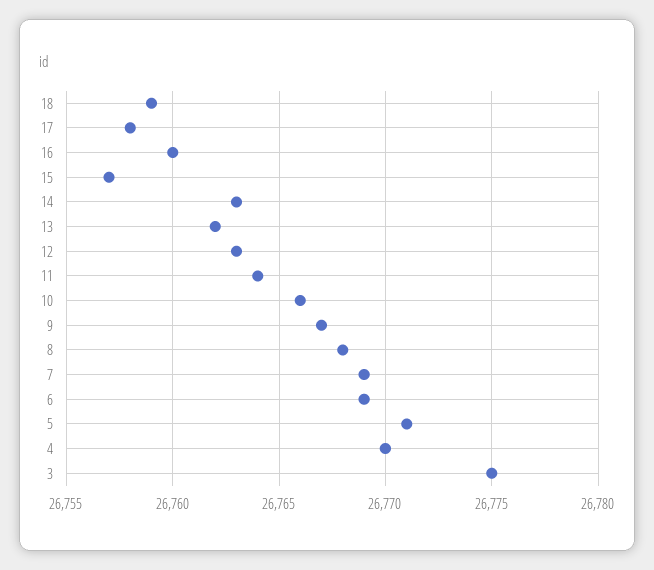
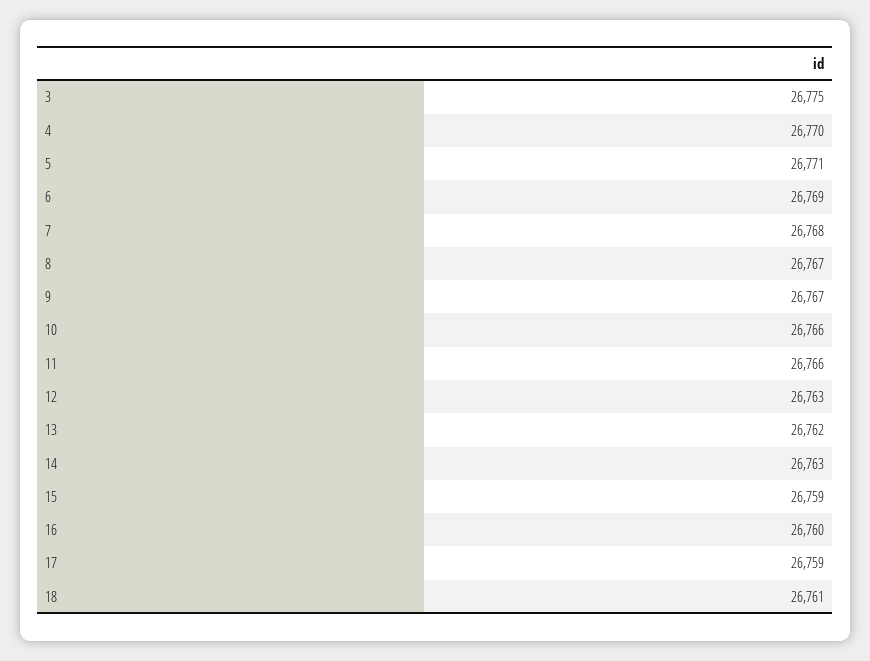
  {
-   "18": 26759,
+   "18": 26761,
-   "17": 26758,
+   "17": 26759,
    "16": 26760,
-   "15": 26757,
+   "15": 26759,
    "14": 26763,
    "13": 26762,
    "12": 26763,
-   "11": 26764,
+   "11": 26766,
    "10": 26766,
    "9": 26767,
-   "8": 26768,
+   "8": 26767,
-   "7": 26769,
+   "7": 26768,
    "6": 26769,
    "5": 26771,
    "4": 26770,
    "3": 26775
  }

